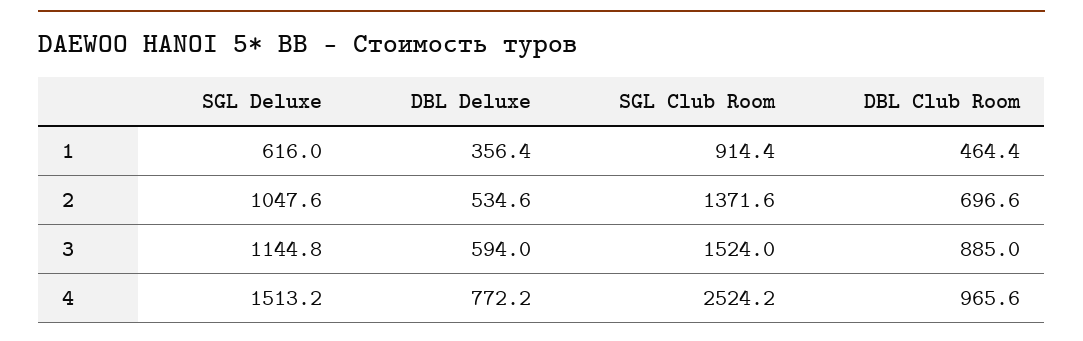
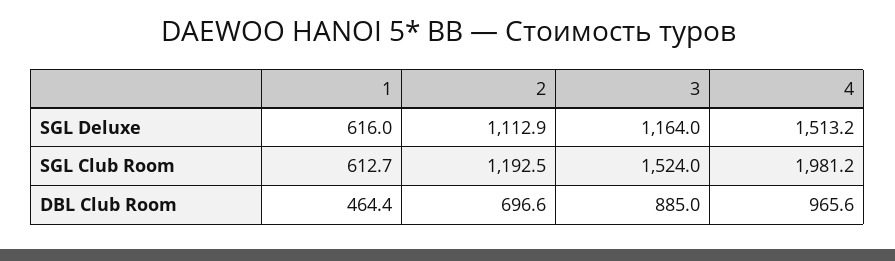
  {
    "SGL Deluxe": {
      "1": 616,
-     "2": 1047.6,
+     "2": 1112.9,
-     "3": 1144.8,
+     "3": 1164,
      "4": 1513.2
    },
-   "DBL Deluxe": {
-     "1": 356.4,
-     "2": 534.6,
-     "3": 594,
-     "4": 772.2
-   },
    "SGL Club Room": {
-     "1": 914.4,
+     "1": 612.7,
-     "2": 1371.6,
+     "2": 1192.5,
      "3": 1524,
-     "4": 2524.2
+     "4": 1981.2
    },
    "DBL Club Room": {
      "1": 464.4,
      "2": 696.6,
      "3": 885,
      "4": 965.6
    }
  }

